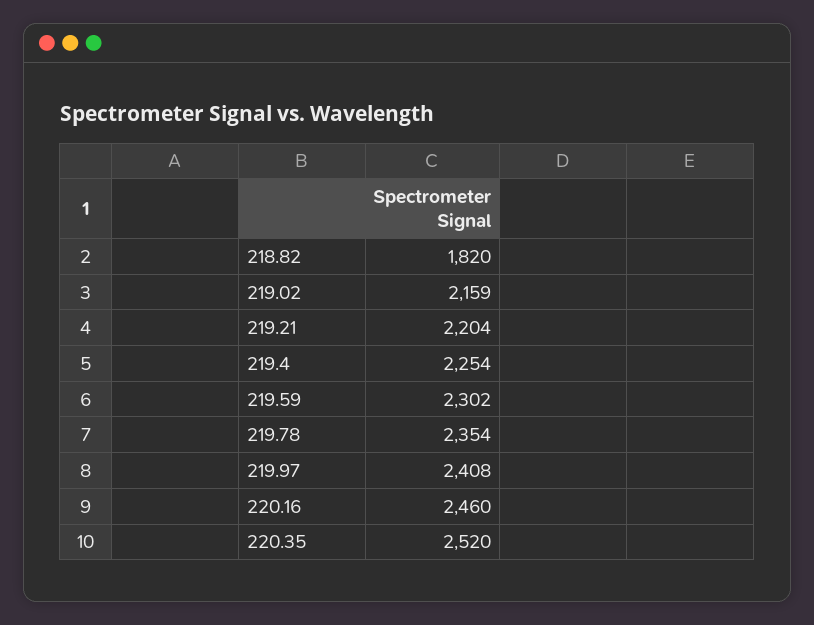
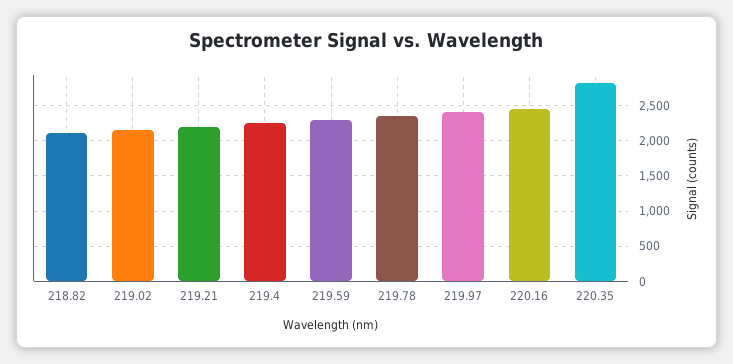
  {
-   "218.82": 1820,
+   "218.82": 2100,
    "219.02": 2159,
    "219.21": 2204,
    "219.4": 2254,
    "219.59": 2302,
    "219.78": 2354,
    "219.97": 2408,
    "220.16": 2460,
-   "220.35": 2520
+   "220.35": 2800
  }

